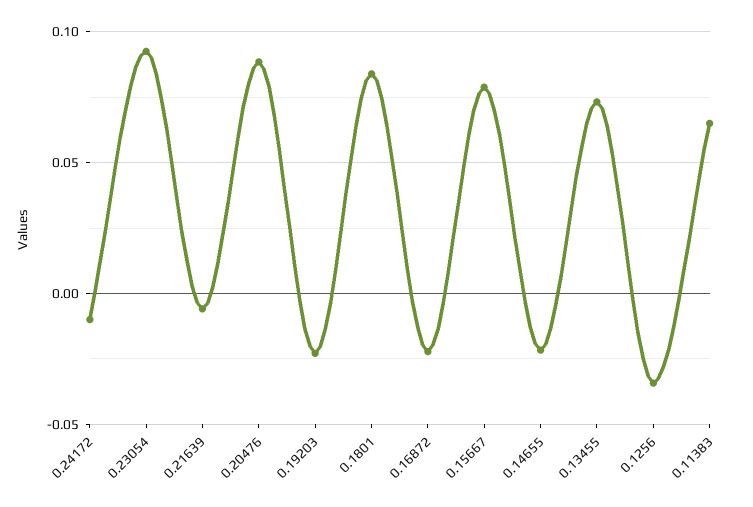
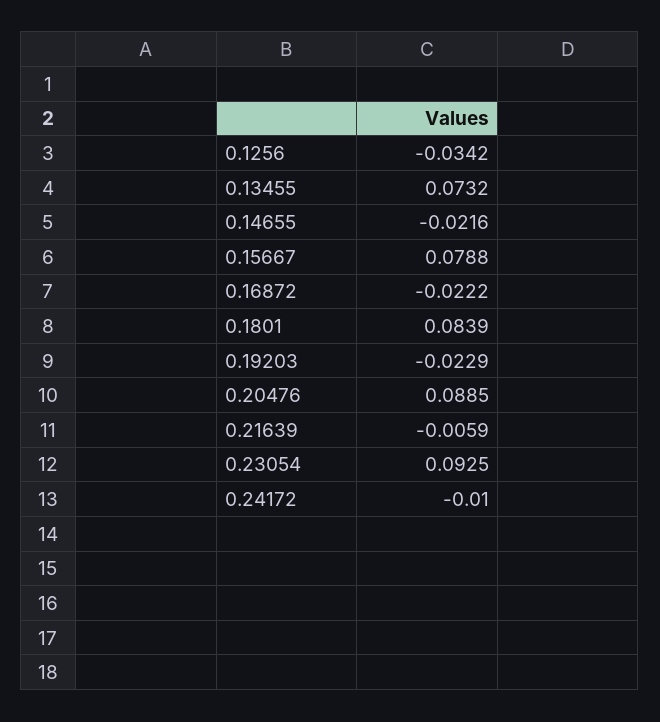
  {
    "0.24172": -0.01,
    "0.23054": 0.0925,
    "0.21639": -0.0059,
    "0.20476": 0.0885,
    "0.19203": -0.0229,
    "0.1801": 0.0839,
    "0.16872": -0.0222,
    "0.15667": 0.0788,
    "0.14655": -0.0216,
    "0.13455": 0.0732,
-   "0.1256": -0.0342,
+   "0.1256": -0.0342
-   "0.11383": 0.065
  }

